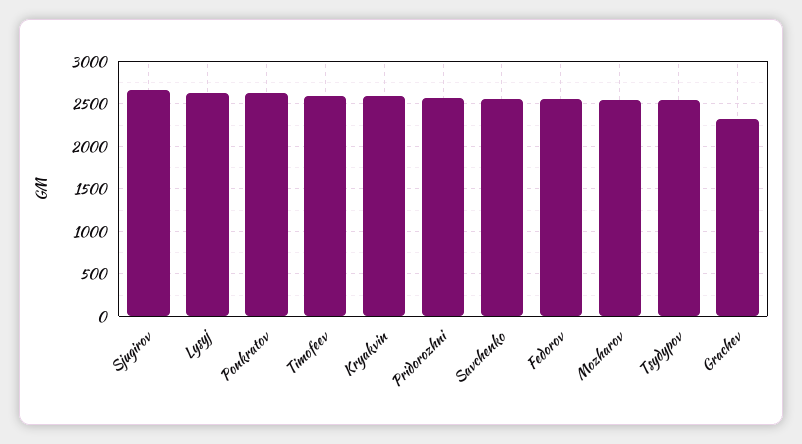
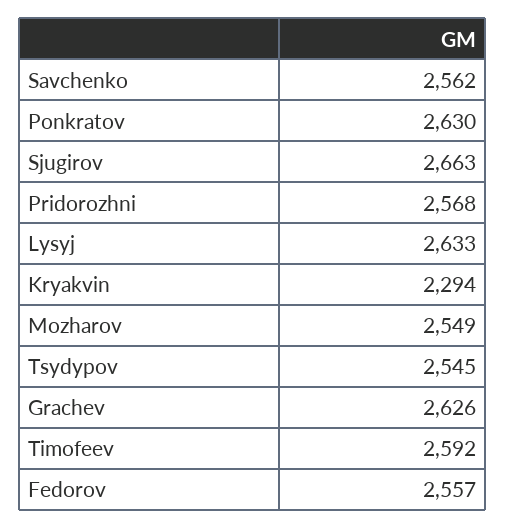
  {
    "Sjugirov": 2663,
    "Lysyj": 2633,
    "Ponkratov": 2630,
    "Timofeev": 2592,
-   "Kryakvin": 2600,
+   "Kryakvin": 2294,
    "Pridorozhni": 2568,
    "Savchenko": 2562,
    "Fedorov": 2557,
    "Mozharov": 2549,
    "Tsydypov": 2545,
-   "Grachev": 2300
+   "Grachev": 2626
  }

